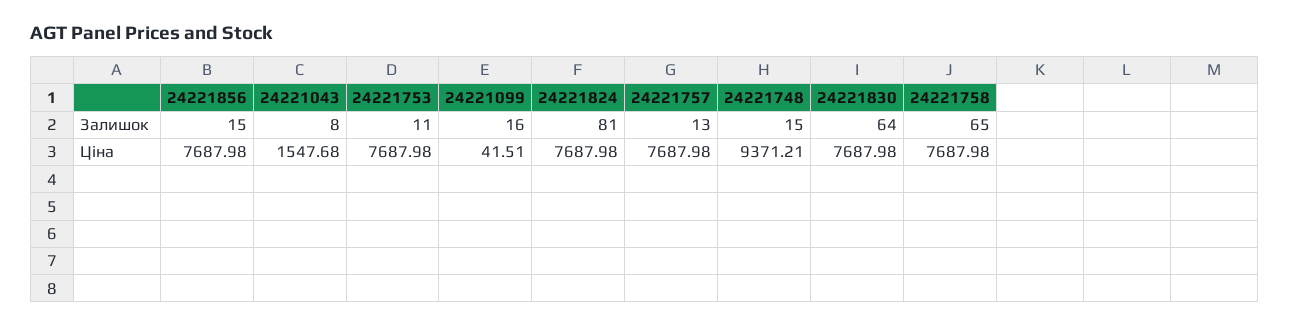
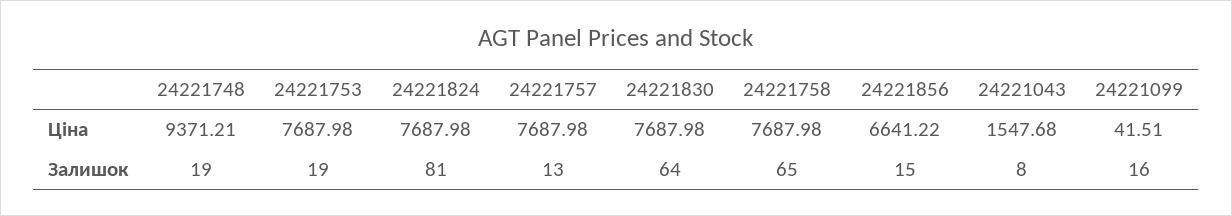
  {
    "24221856": {
      "Залишок": 15,
-     "Ціна": 7687.98
+     "Ціна": 6641.22
    },
    "24221043": {
      "Залишок": 8,
      "Ціна": 1547.68
    },
    "24221753": {
-     "Залишок": 11,
+     "Залишок": 19,
      "Ціна": 7687.98
    },
    "24221099": {
      "Залишок": 16,
      "Ціна": 41.51
    },
    "24221824": {
      "Залишок": 81,
      "Ціна": 7687.98
    },
    "24221757": {
      "Залишок": 13,
      "Ціна": 7687.98
    },
    "24221748": {
-     "Залишок": 15,
+     "Залишок": 19,
      "Ціна": 9371.21
    },
    "24221830": {
      "Залишок": 64,
      "Ціна": 7687.98
    },
    "24221758": {
      "Залишок": 65,
      "Ціна": 7687.98
    }
  }

